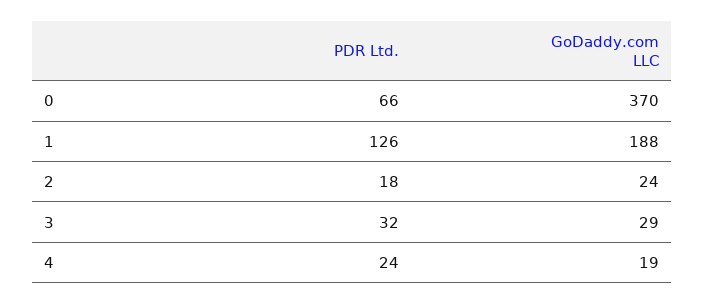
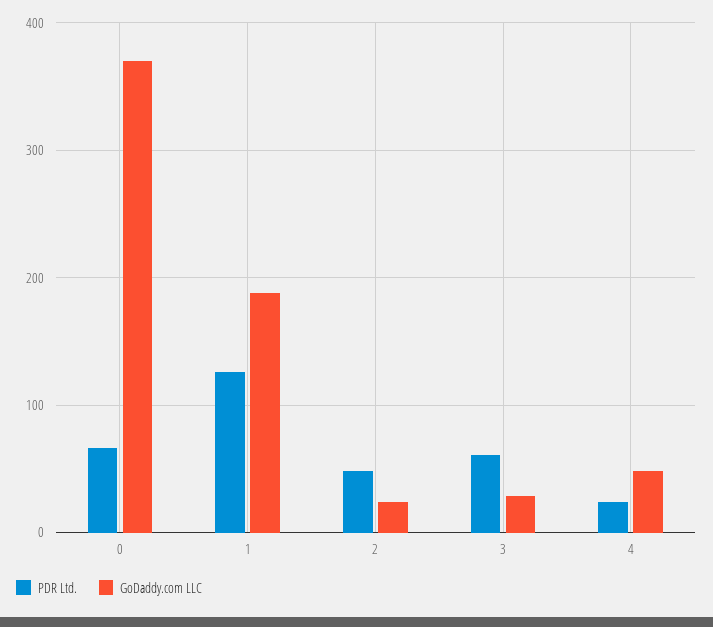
  {
    "PDR Ltd.": {
      "0": 66,
      "1": 126,
-     "2": 18,
+     "2": 50,
-     "3": 32,
+     "3": 60,
      "4": 24
    },
    "GoDaddy.com LLC": {
      "0": 370,
      "1": 188,
      "2": 24,
      "3": 29,
-     "4": 19
+     "4": 50
    }
  }

